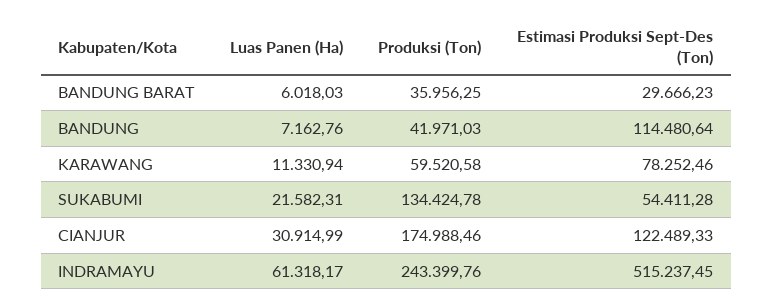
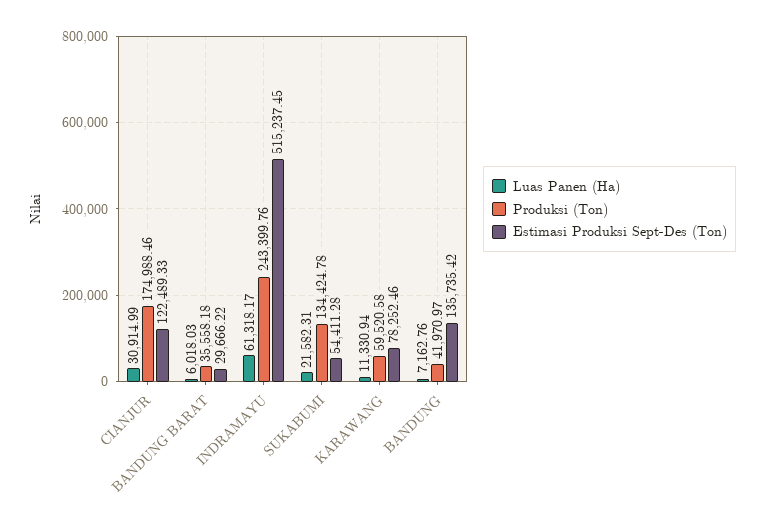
  {
    "Luas Panen (Ha)": {
      "BANDUNG BARAT": 6018.03,
      "BANDUNG": 7162.76,
      "KARAWANG": 11330.94,
      "SUKABUMI": 21582.31,
      "CIANJUR": 30914.99,
      "INDRAMAYU": 61318.17
    },
    "Produksi (Ton)": {
-     "BANDUNG BARAT": 35956.25,
+     "BANDUNG BARAT": 35558.18,
-     "BANDUNG": 41971.03,
+     "BANDUNG": 41970.97,
      "KARAWANG": 59520.58,
      "SUKABUMI": 134424.78,
      "CIANJUR": 174988.46,
      "INDRAMAYU": 243399.76
    },
    "Estimasi Produksi Sept-Des (Ton)": {
-     "BANDUNG BARAT": 29666.23,
+     "BANDUNG BARAT": 29666.22,
-     "BANDUNG": 114480.64,
+     "BANDUNG": 135735.42,
      "KARAWANG": 78252.46,
      "SUKABUMI": 54411.28,
      "CIANJUR": 122489.33,
      "INDRAMAYU": 515237.45
    }
  }

